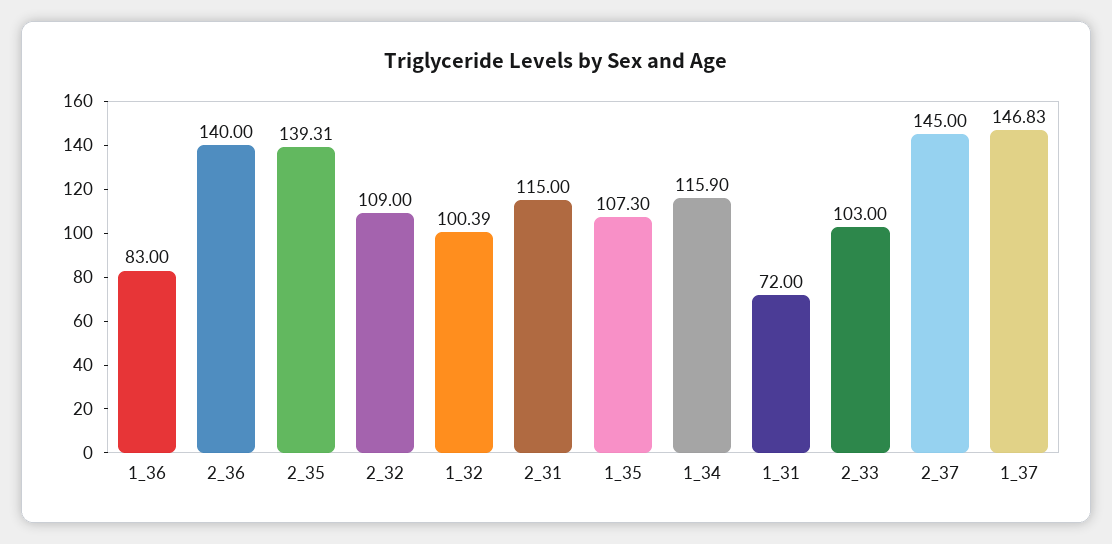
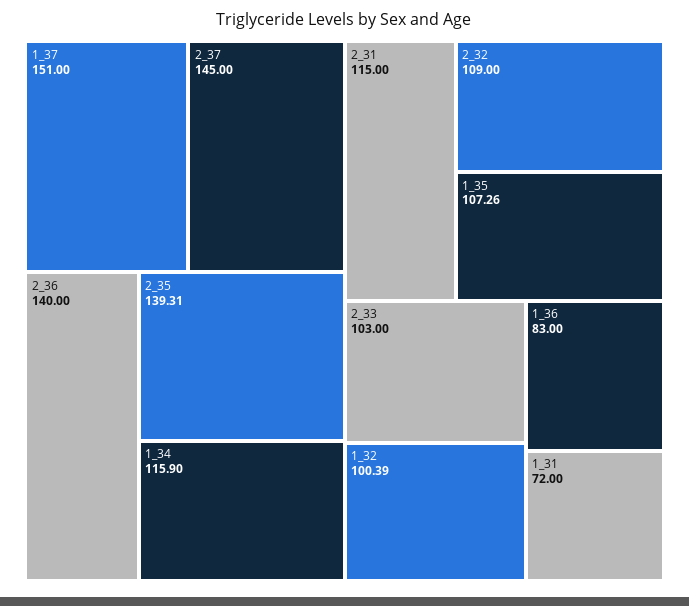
  {
    "1_36": 83,
    "2_36": 140,
    "2_35": 139.31,
    "2_32": 109,
    "1_32": 100.39,
    "2_31": 115,
-   "1_35": 107.3,
+   "1_35": 107.26,
    "1_34": 115.9,
    "1_31": 72,
    "2_33": 103,
    "2_37": 145,
-   "1_37": 146.83
+   "1_37": 151
  }

